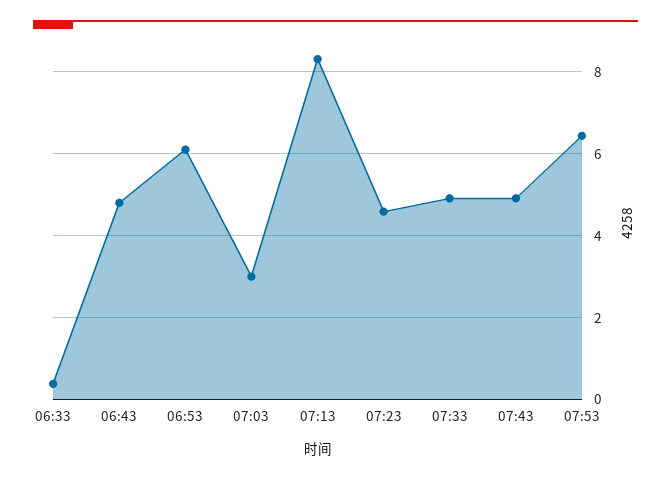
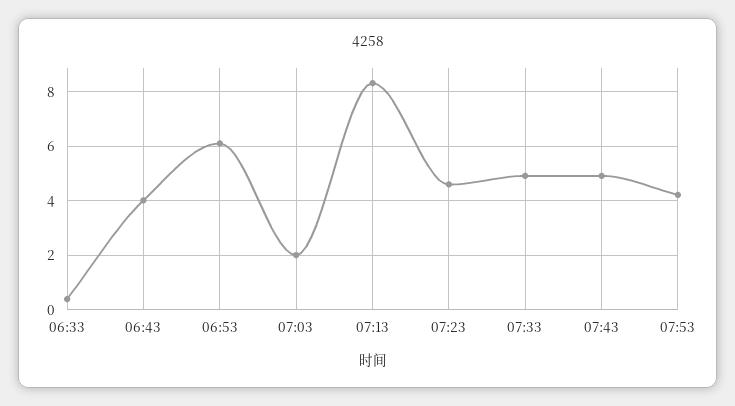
  {
    "06:33": 0.4,
-   "06:43": 4.8,
+   "06:43": 4,
    "06:53": 6.2,
-   "07:03": 3,
+   "07:03": 2,
    "07:13": 8.4,
    "07:23": 4.6,
    "07:33": 5,
    "07:43": 5,
-   "07:53": 6.4
+   "07:53": 4.25
  }

